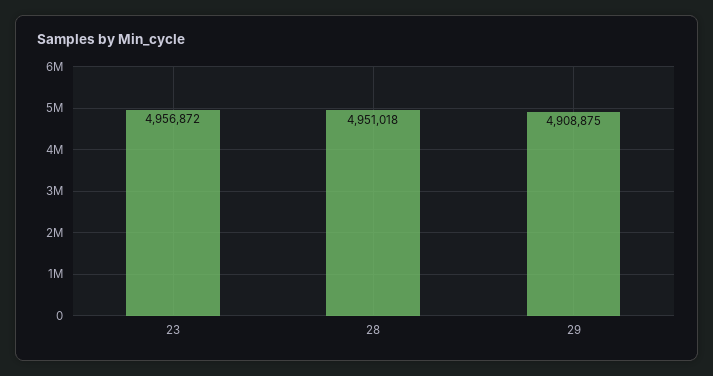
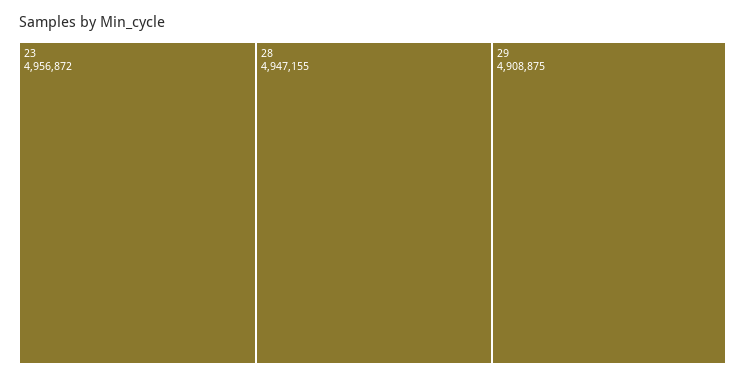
  {
    "23": 4956872,
-   "28": 4951018,
+   "28": 4947155,
    "29": 4908875
  }

